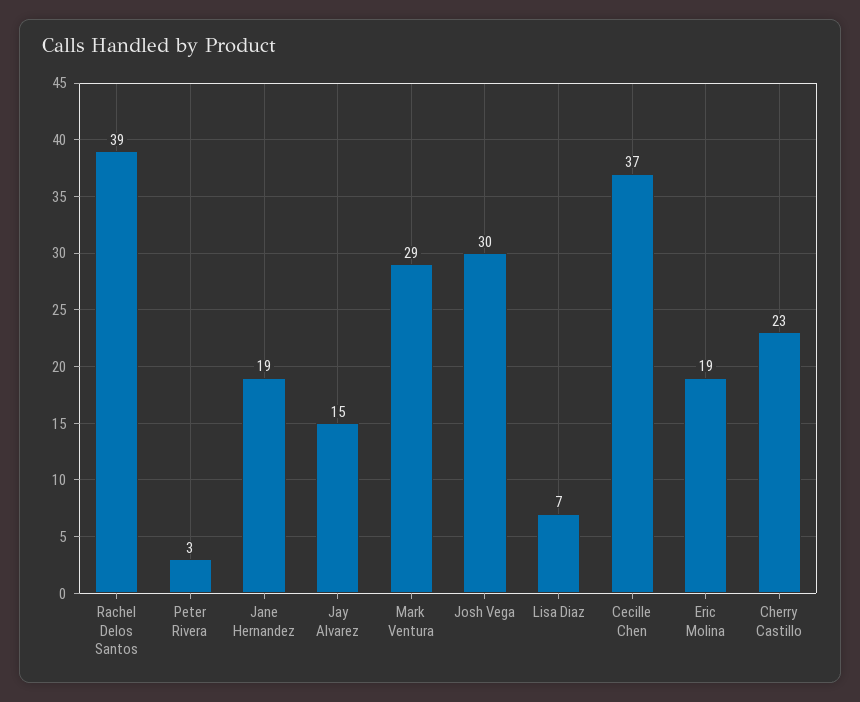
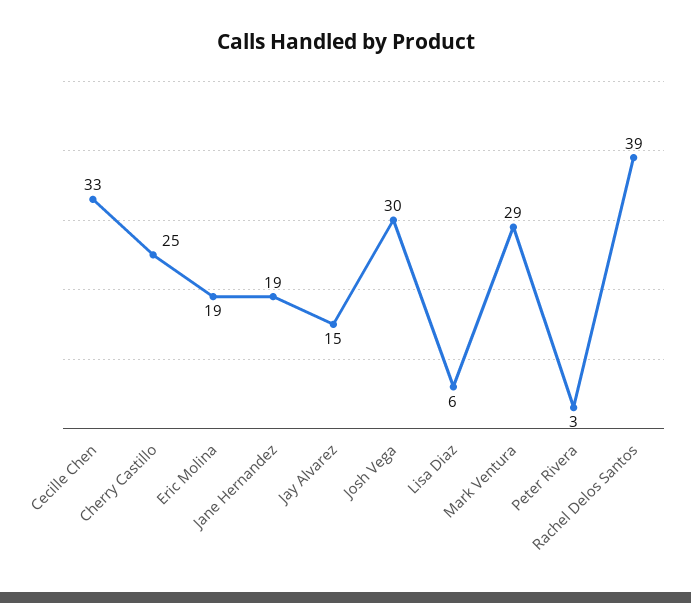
  {
    "Rachel Delos Santos": 39,
    "Peter Rivera": 3,
    "Jane Hernandez": 19,
    "Jay Alvarez": 15,
    "Mark Ventura": 29,
    "Josh Vega": 30,
-   "Lisa Diaz": 7,
+   "Lisa Diaz": 6,
-   "Cecille Chen": 37,
+   "Cecille Chen": 33,
    "Eric Molina": 19,
-   "Cherry Castillo": 23
+   "Cherry Castillo": 25
  }

